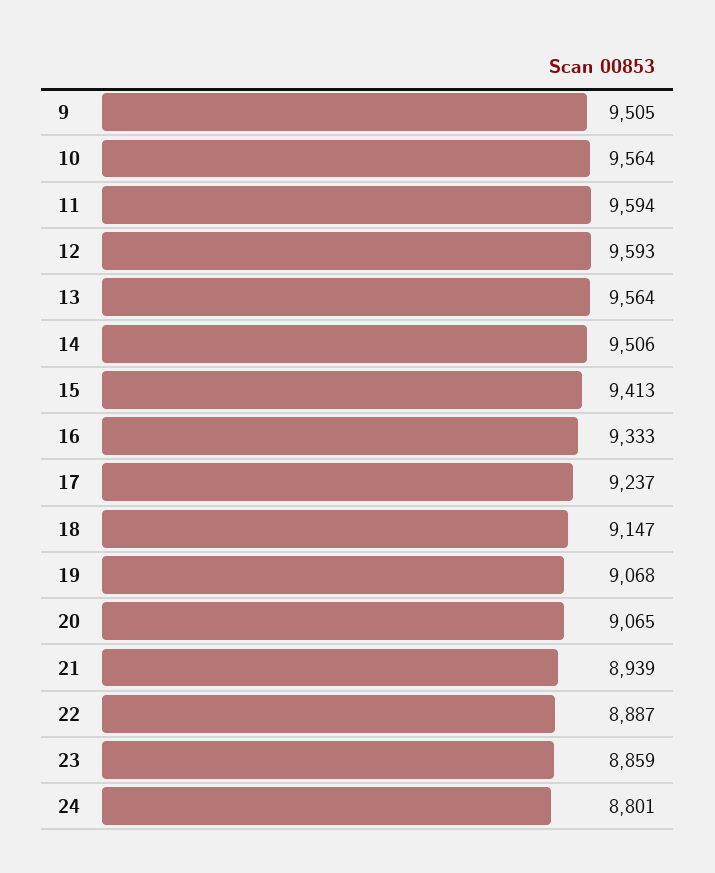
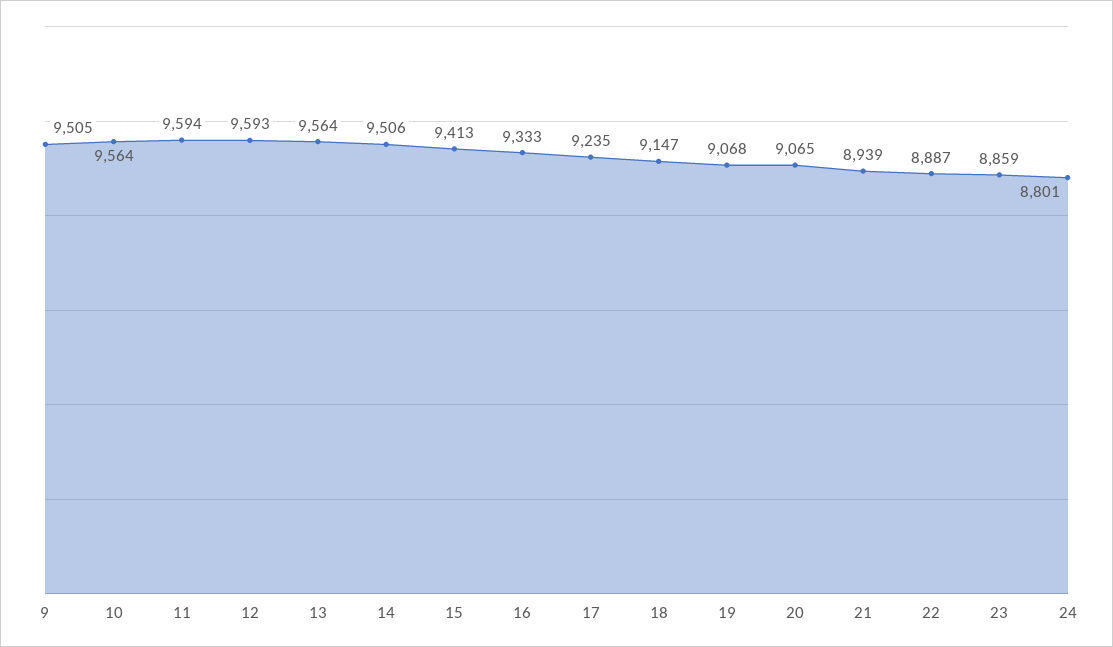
  {
    "9": 9505,
    "10": 9564,
    "11": 9594,
    "12": 9593,
    "13": 9564,
    "14": 9506,
    "15": 9413,
    "16": 9333,
-   "17": 9237,
+   "17": 9235,
    "18": 9147,
    "19": 9068,
    "20": 9065,
    "21": 8939,
    "22": 8887,
    "23": 8859,
    "24": 8801
  }

